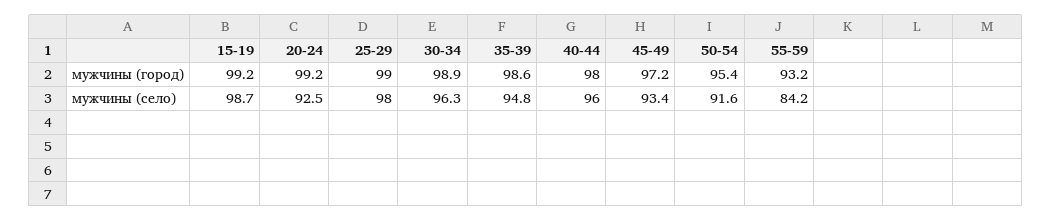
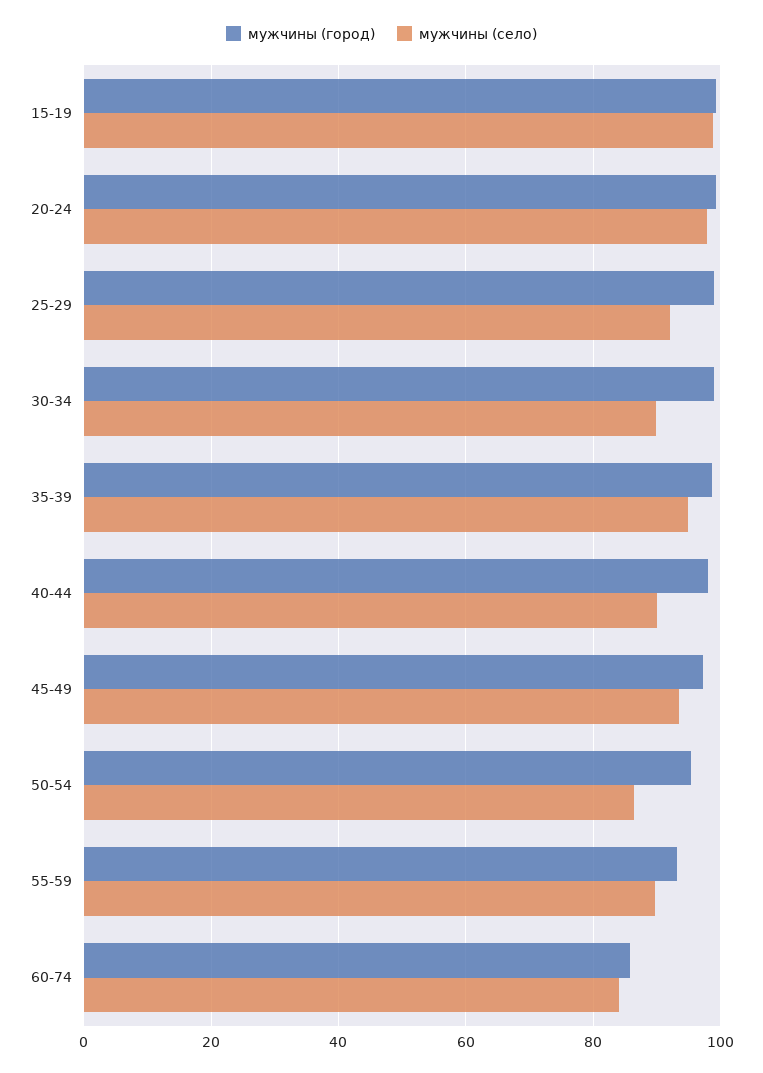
  {
    "мужчины (город)": {
      "15-19": 99.2,
      "20-24": 99.2,
      "25-29": 99,
      "30-34": 98.9,
      "35-39": 98.6,
      "40-44": 98,
      "45-49": 97.2,
      "50-54": 95.4,
-     "55-59": 93.2
+     "55-59": 93.2,
+     "60-74": 86
    },
    "мужчины (село)": {
      "15-19": 98.7,
-     "20-24": 92.5,
+     "20-24": 98,
-     "25-29": 98,
+     "25-29": 92,
-     "30-34": 96.3,
+     "30-34": 90,
      "35-39": 94.8,
-     "40-44": 96,
+     "40-44": 90,
      "45-49": 93.4,
-     "50-54": 91.6,
+     "50-54": 86,
-     "55-59": 84.2
+     "55-59": 90,
+     "60-74": 84
    }
  }

